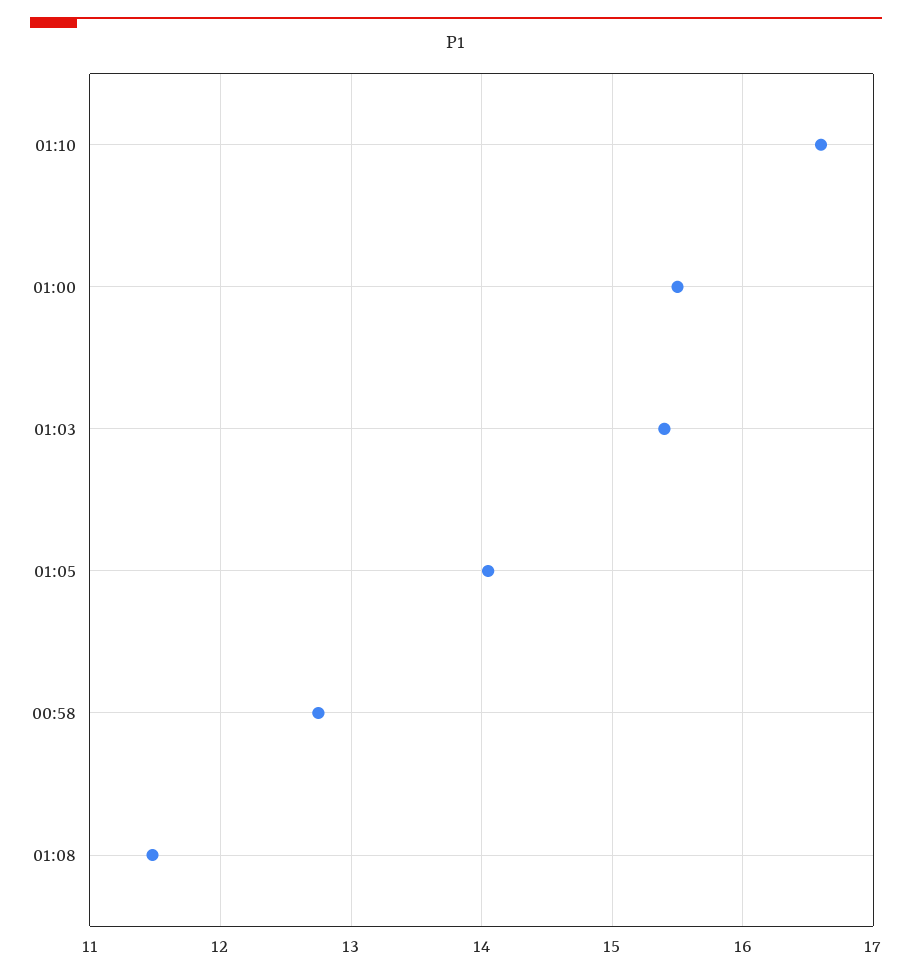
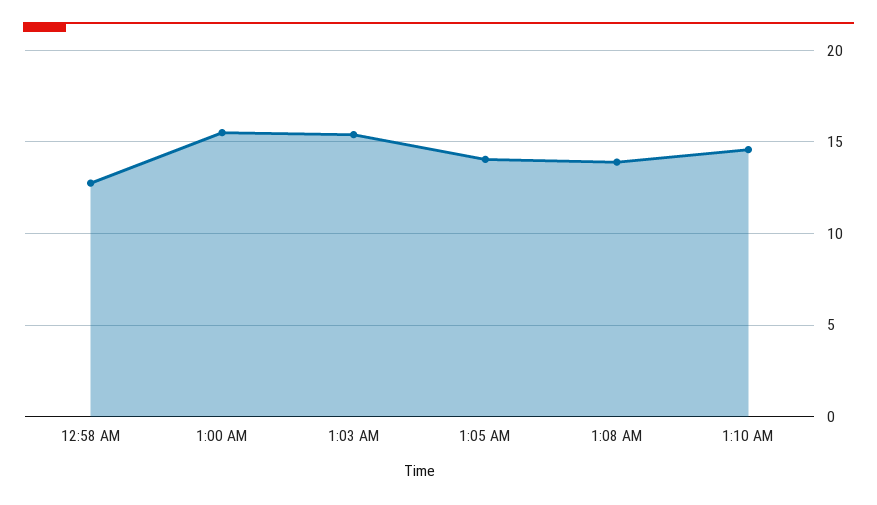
  {
-   "01:10": 16.6,
+   "01:10": 14.5,
    "01:00": 15.5,
    "01:03": 15.4,
    "01:05": 14.1,
    "00:58": 12.8,
-   "01:08": 11.5
+   "01:08": 14
  }

